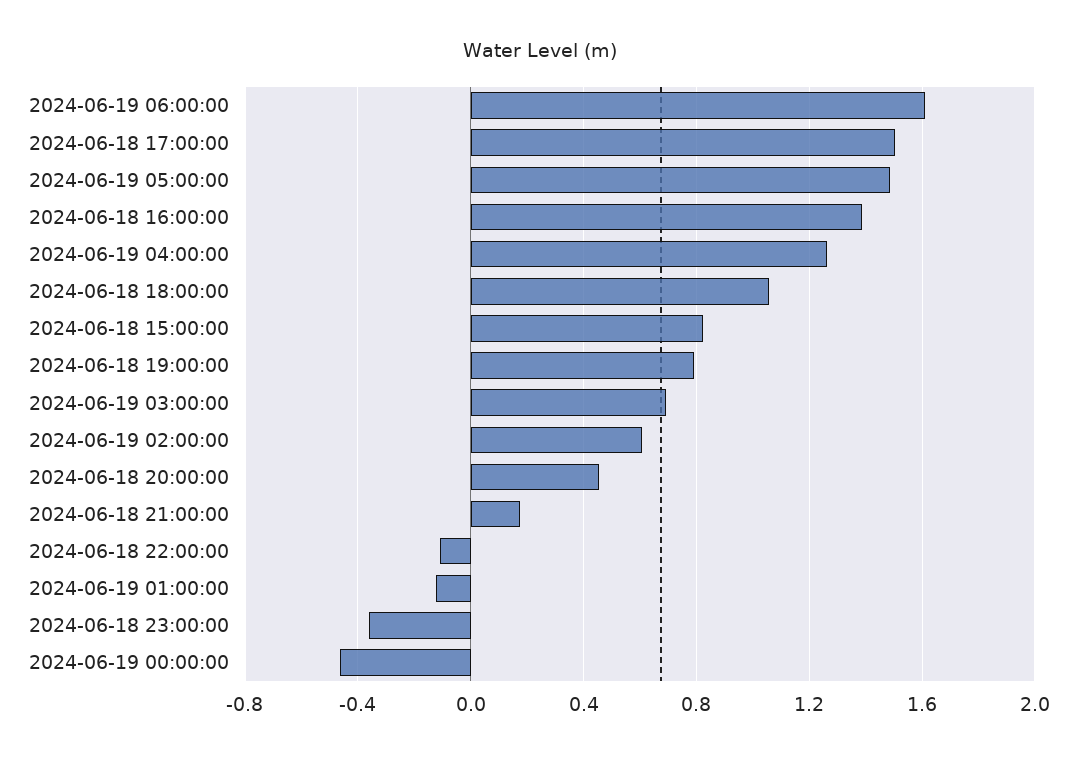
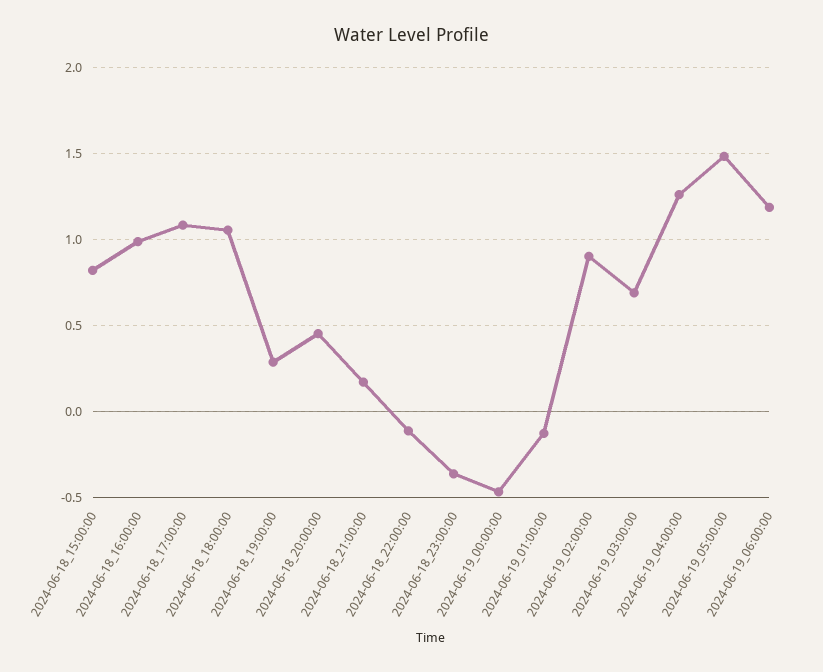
  {
-   "2024-06-19 06:00:00": 1.6,
+   "2024-06-19 06:00:00": 1.2,
-   "2024-06-18 17:00:00": 1.5,
+   "2024-06-18 17:00:00": 1.1,
    "2024-06-19 05:00:00": 1.5,
-   "2024-06-18 16:00:00": 1.4,
+   "2024-06-18 16:00:00": 1,
    "2024-06-19 04:00:00": 1.25,
    "2024-06-18 18:00:00": 1.05,
    "2024-06-18 15:00:00": 0.8,
-   "2024-06-18 19:00:00": 0.8,
+   "2024-06-18 19:00:00": 0.3,
    "2024-06-19 03:00:00": 0.7,
-   "2024-06-19 02:00:00": 0.6,
+   "2024-06-19 02:00:00": 0.9,
    "2024-06-18 20:00:00": 0.45,
    "2024-06-18 21:00:00": 0.15,
    "2024-06-18 22:00:00": -0.1,
    "2024-06-19 01:00:00": -0.1,
    "2024-06-18 23:00:00": -0.35,
    "2024-06-19 00:00:00": -0.45
  }

